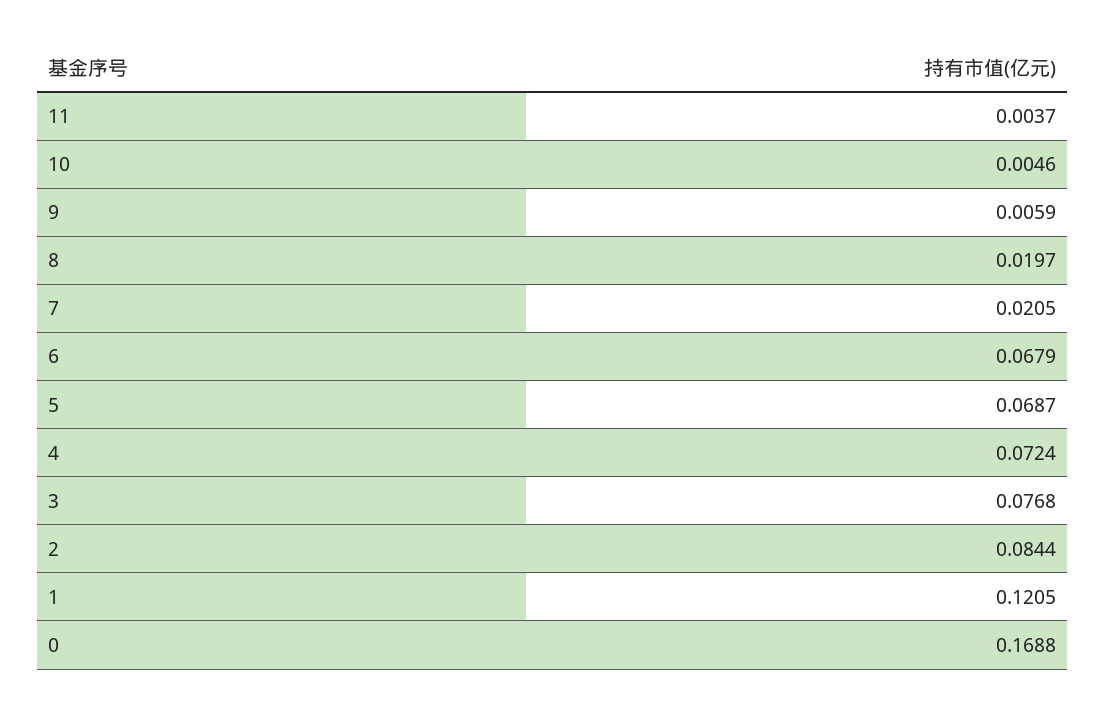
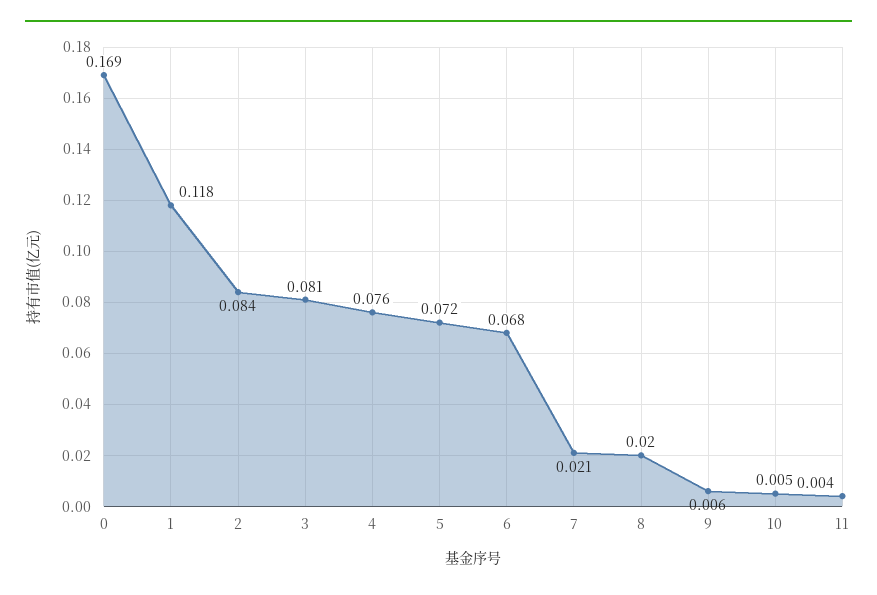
  {
    "11": 0.0037,
    "10": 0.0046,
    "9": 0.0059,
    "8": 0.0197,
    "7": 0.0205,
    "6": 0.0679,
-   "5": 0.0687,
+   "5": 0.072,
-   "4": 0.0724,
+   "4": 0.076,
-   "3": 0.0768,
+   "3": 0.081,
    "2": 0.0844,
-   "1": 0.1205,
+   "1": 0.118,
    "0": 0.1688
  }

